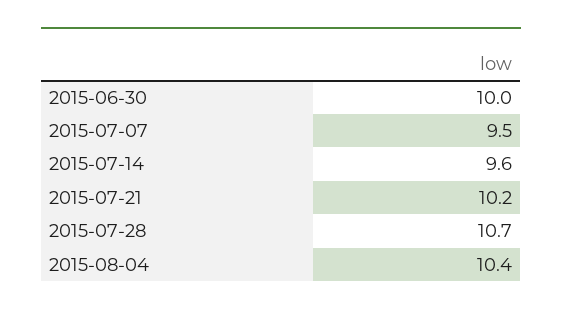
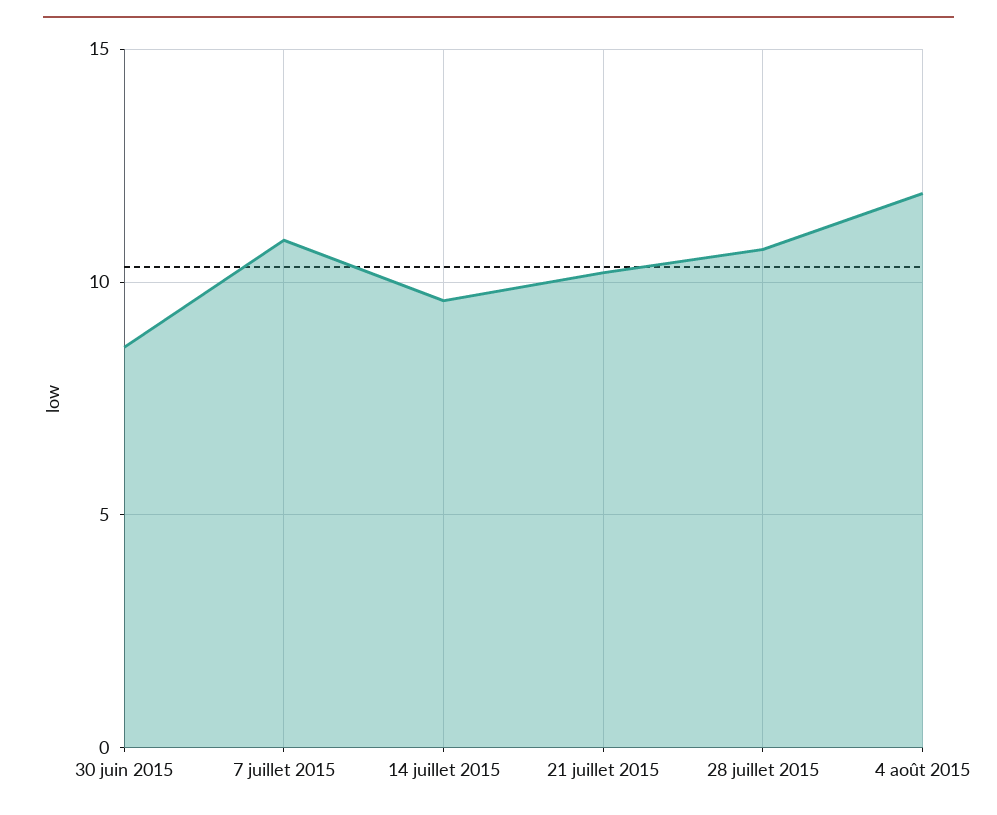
  {
-   "2015-06-30": 10,
+   "2015-06-30": 8.5,
-   "2015-07-07": 9.5,
+   "2015-07-07": 11,
    "2015-07-14": 9.6,
    "2015-07-21": 10.2,
    "2015-07-28": 10.7,
-   "2015-08-04": 10.4
+   "2015-08-04": 12
  }

